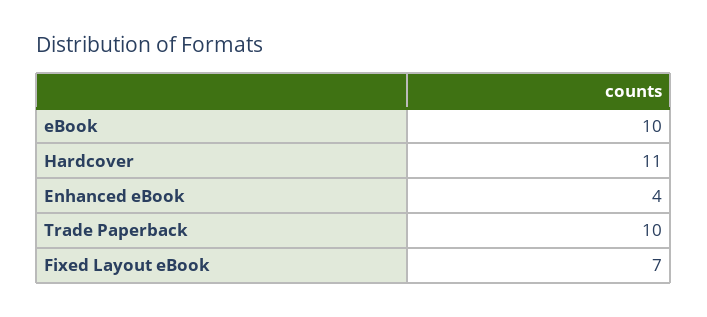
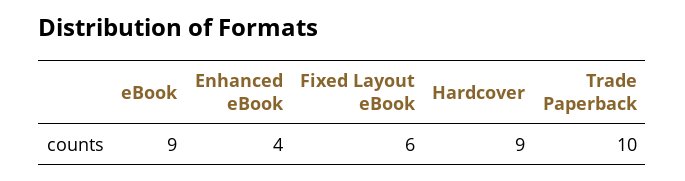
  {
-   "eBook": 10,
+   "eBook": 9,
-   "Hardcover": 11,
+   "Hardcover": 9,
    "Enhanced eBook": 4,
    "Trade Paperback": 10,
-   "Fixed Layout eBook": 7
+   "Fixed Layout eBook": 6
  }

